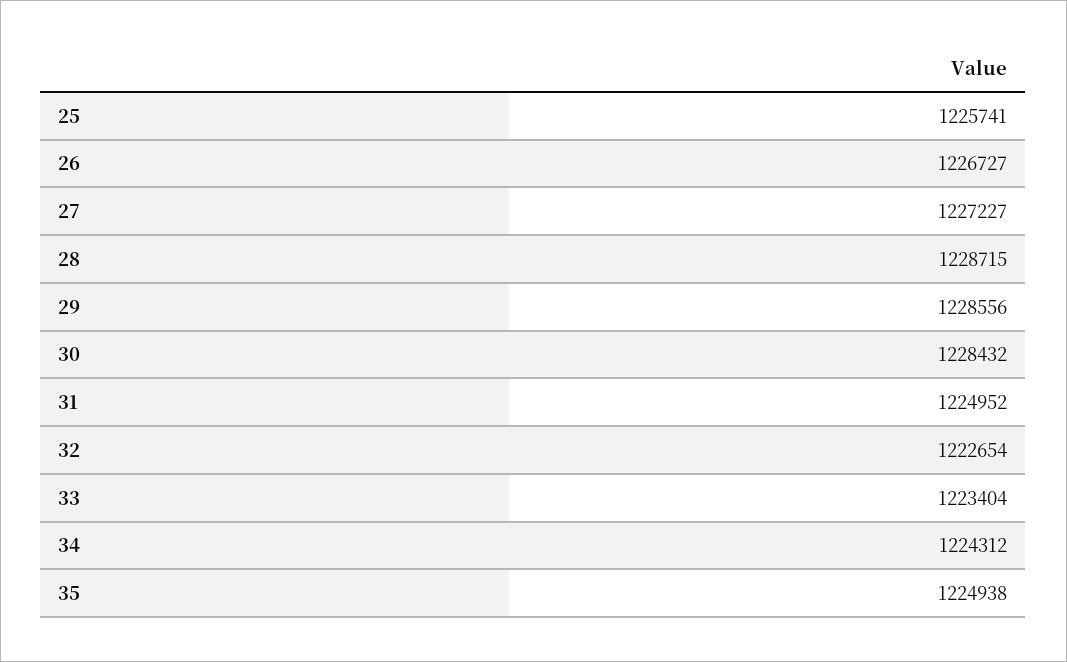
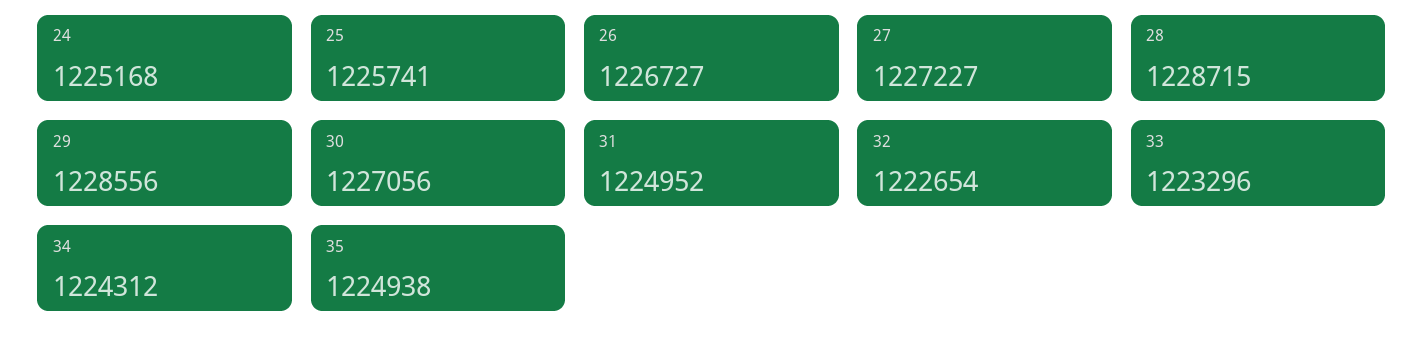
  {
    "25": 1225741,
    "26": 1226727,
    "27": 1227227,
    "28": 1228715,
    "29": 1228556,
-   "30": 1228432,
+   "30": 1227056,
    "31": 1224952,
    "32": 1222654,
-   "33": 1223404,
+   "33": 1223296,
    "34": 1224312,
-   "35": 1224938
+   "35": 1224938,
+   "24": 1225168
  }

